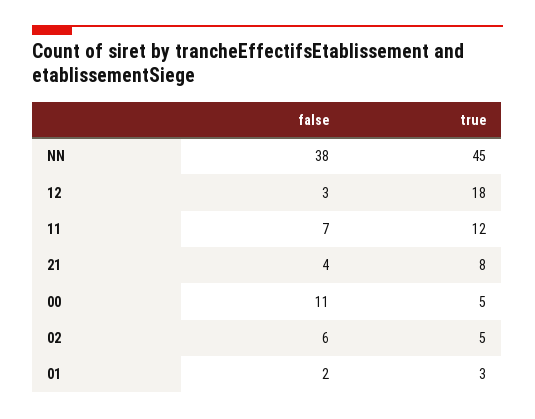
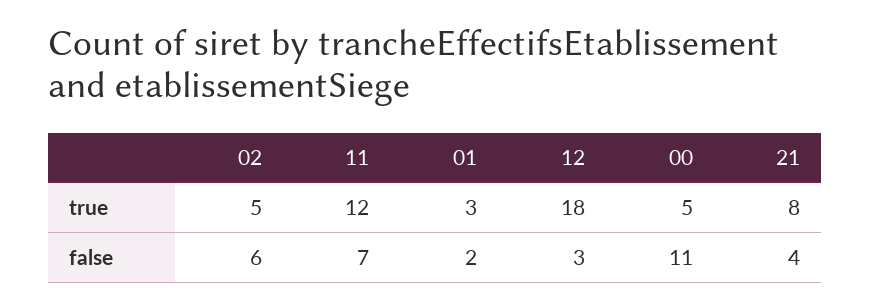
  {
    "false": {
-     "NN": 38,
      "12": 3,
      "11": 7,
      "21": 4,
      "00": 11,
      "02": 6,
      "01": 2
    },
    "true": {
-     "NN": 45,
      "12": 18,
      "11": 12,
      "21": 8,
      "00": 5,
      "02": 5,
      "01": 3
    }
  }

